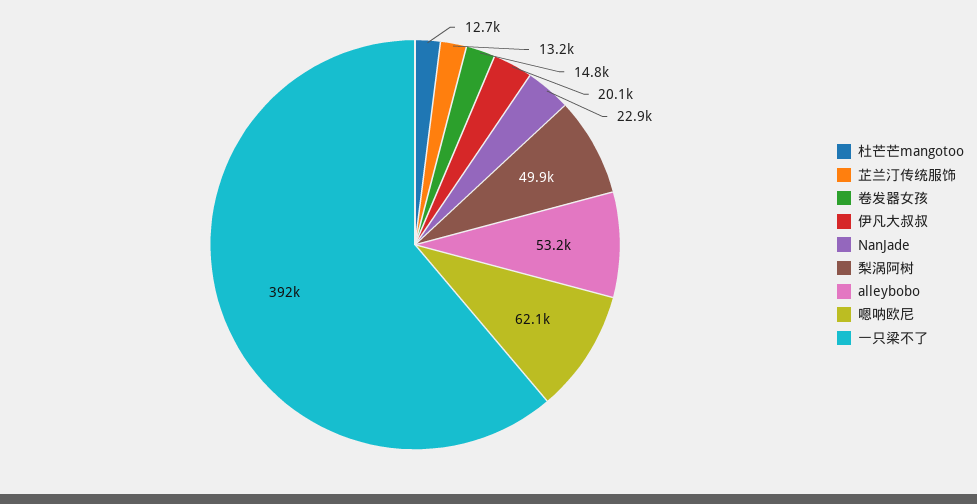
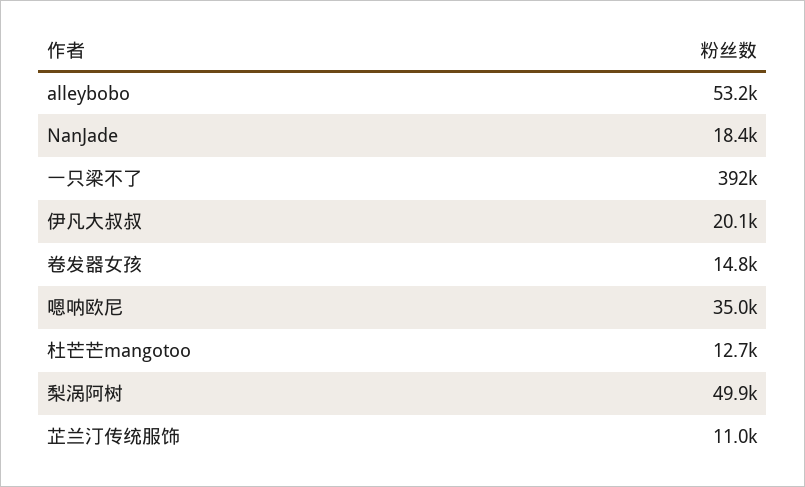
  {
    "杜芒芒mangotoo": 12700,
-   "芷兰汀传统服饰": 13200,
+   "芷兰汀传统服饰": 11000,
    "卷发器女孩": 14800,
    "伊凡大叔叔": 20100,
-   "NanJade": 22900,
+   "NanJade": 18400,
    "梨涡阿树": 49900,
    "alleybobo": 53200,
-   "嗯呐欧尼": 62100,
+   "嗯呐欧尼": 35000,
    "一只梁不了": 392000
  }

